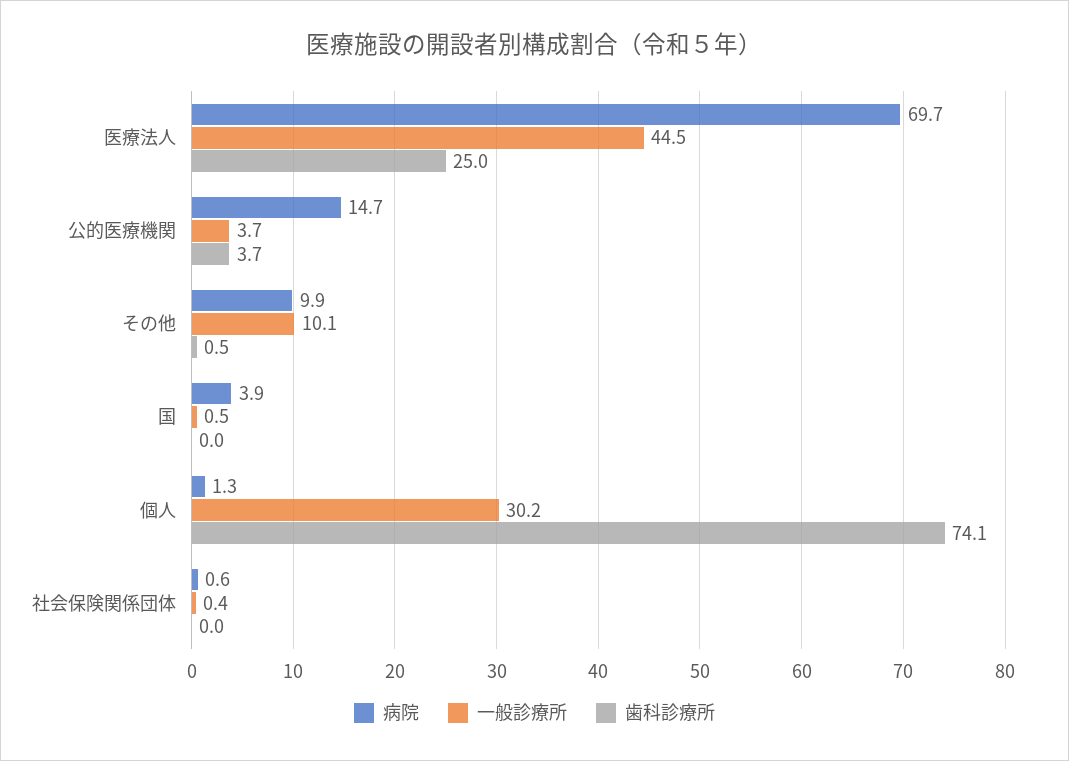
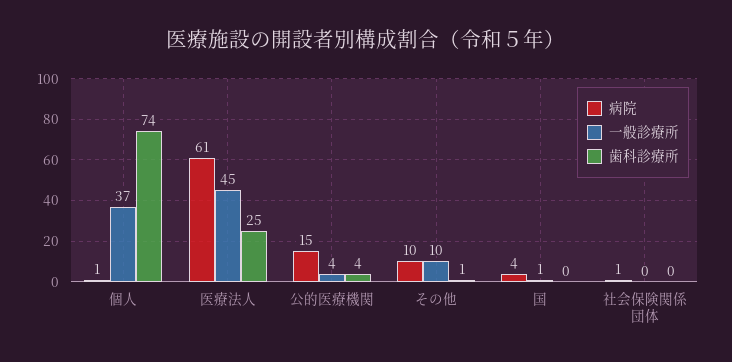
  {
    "病院": {
-     "医療法人": 69.7,
+     "医療法人": 61,
      "公的医療機関": 14.7,
      "その他": 9.9,
      "国": 3.9,
      "個人": 1.3,
      "社会保険関係団体": 0.6
    },
    "一般診療所": {
      "医療法人": 44.5,
      "公的医療機関": 3.7,
      "その他": 10.1,
      "国": 0.5,
-     "個人": 30.2,
+     "個人": 37,
      "社会保険関係団体": 0.4
    },
    "歯科診療所": {
      "医療法人": 25,
      "公的医療機関": 3.7,
      "その他": 0.5,
      "国": 0,
      "個人": 74.1,
      "社会保険関係団体": 0
    }
  }

